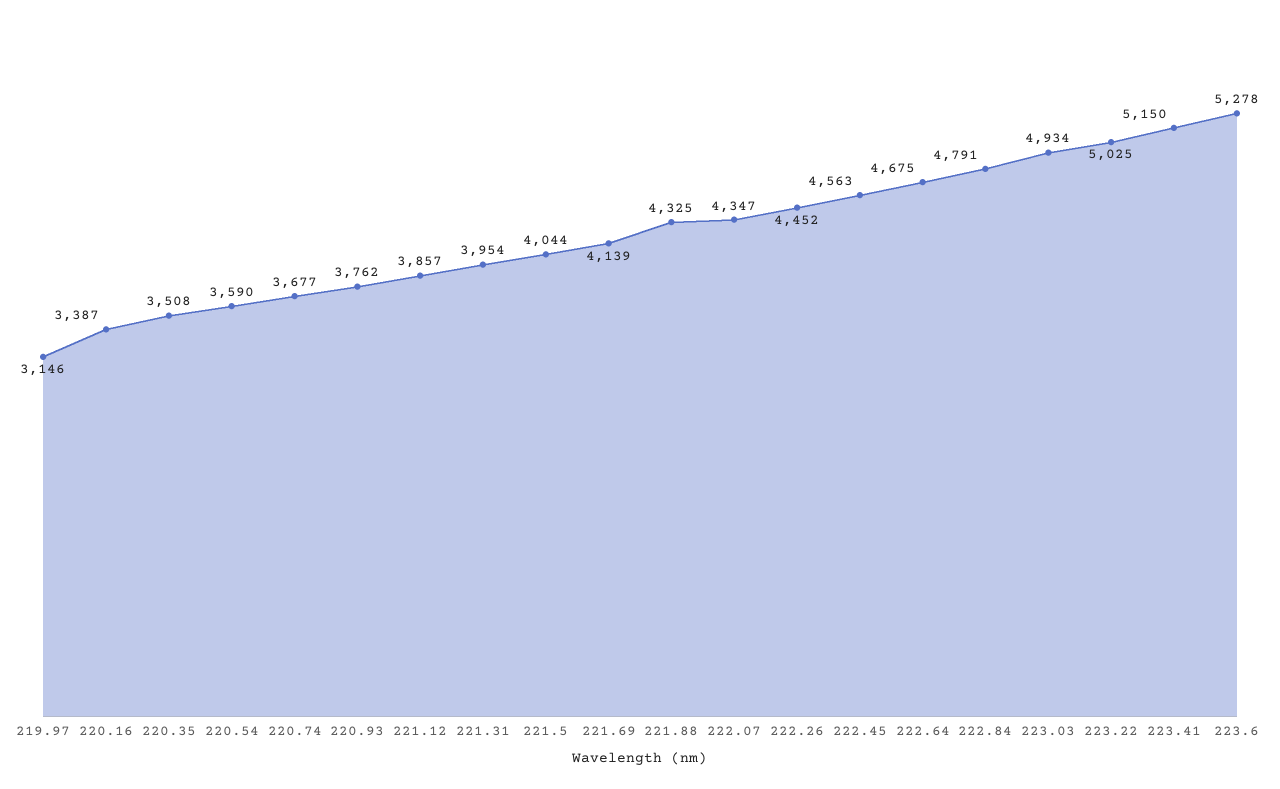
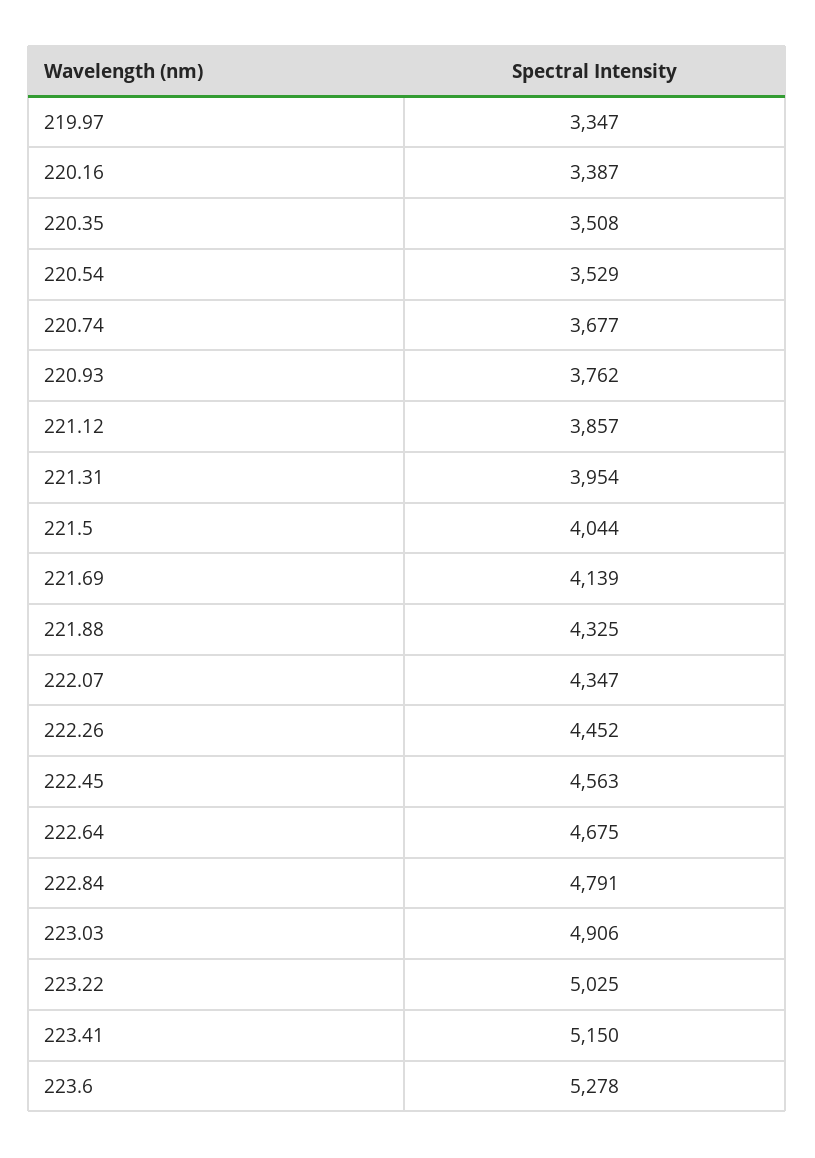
  {
-   "219.97": 3146,
+   "219.97": 3347,
    "220.16": 3387,
    "220.35": 3508,
-   "220.54": 3590,
+   "220.54": 3529,
    "220.74": 3677,
    "220.93": 3762,
    "221.12": 3857,
    "221.31": 3954,
    "221.5": 4044,
    "221.69": 4139,
    "221.88": 4325,
    "222.07": 4347,
    "222.26": 4452,
    "222.45": 4563,
    "222.64": 4675,
    "222.84": 4791,
-   "223.03": 4934,
+   "223.03": 4906,
    "223.22": 5025,
    "223.41": 5150,
    "223.6": 5278
  }

